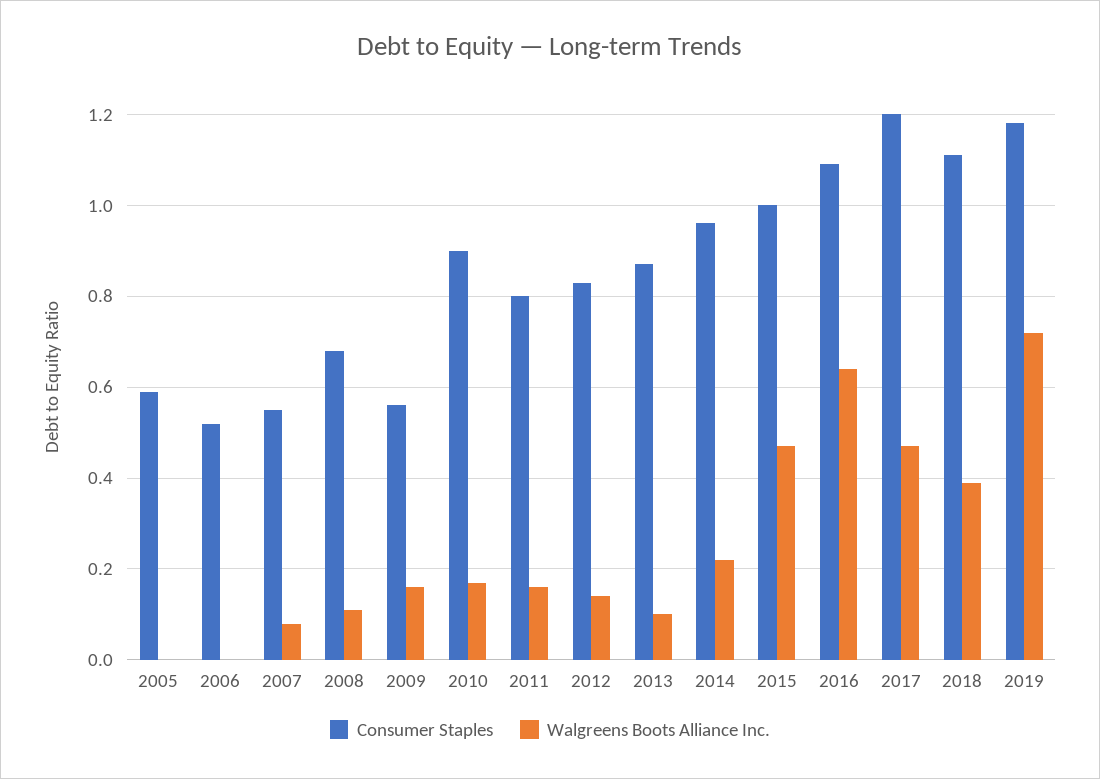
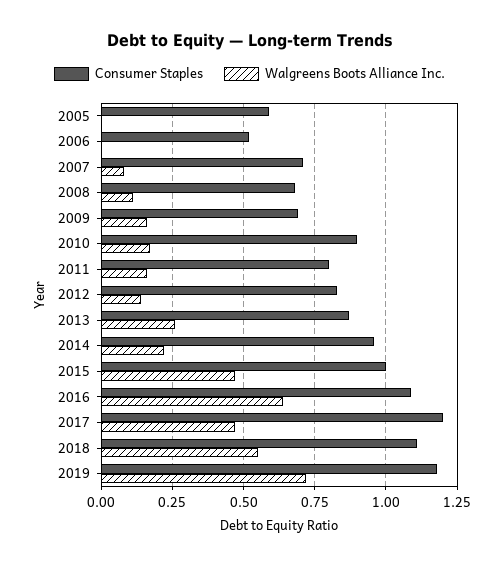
  {
    "Consumer Staples": {
      "2005": 0.6,
      "2006": 0.5,
-     "2007": 0.55,
+     "2007": 0.7,
      "2008": 0.7,
-     "2009": 0.55,
+     "2009": 0.7,
      "2010": 0.9,
      "2011": 0.8,
      "2012": 0.85,
      "2013": 0.85,
      "2014": 0.95,
      "2015": 1,
      "2016": 1.1,
      "2017": 1.2,
      "2018": 1.1,
      "2019": 1.2
    },
    "Walgreens Boots Alliance Inc.": {
      "2005": 0,
      "2006": 0,
      "2007": 0.1,
      "2008": 0.1,
      "2009": 0.15,
      "2010": 0.15,
      "2011": 0.15,
      "2012": 0.15,
-     "2013": 0.1,
+     "2013": 0.25,
      "2014": 0.2,
      "2015": 0.45,
      "2016": 0.65,
      "2017": 0.45,
-     "2018": 0.4,
+     "2018": 0.55,
      "2019": 0.7
    }
  }

